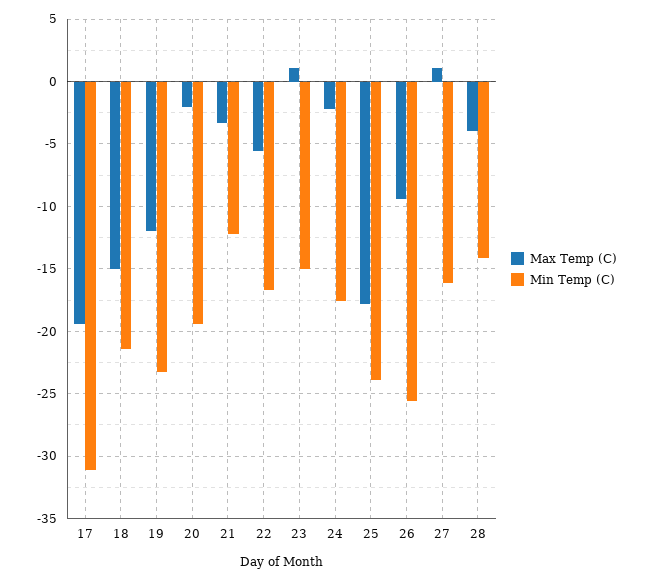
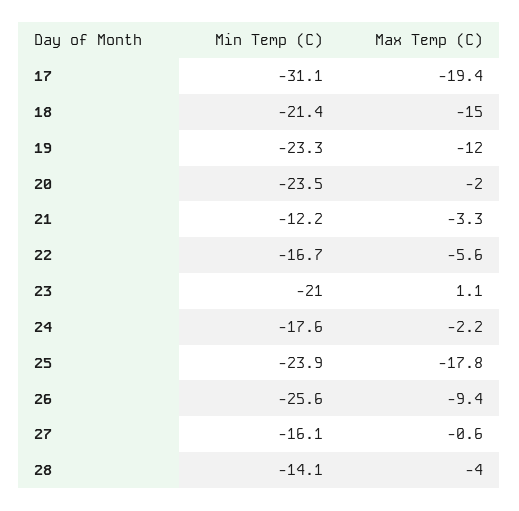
  {
    "Max Temp (C)": {
      "17": -19.4,
      "18": -15,
      "19": -12,
      "20": -2,
      "21": -3.3,
      "22": -5.6,
      "23": 1.1,
      "24": -2.2,
      "25": -17.8,
      "26": -9.4,
-     "27": 1,
+     "27": -0.6,
      "28": -4
    },
    "Min Temp (C)": {
      "17": -31.1,
      "18": -21.4,
      "19": -23.3,
-     "20": -19.5,
+     "20": -23.5,
      "21": -12.2,
      "22": -16.7,
-     "23": -15,
+     "23": -21,
      "24": -17.6,
      "25": -23.9,
      "26": -25.6,
      "27": -16.1,
      "28": -14.1
    }
  }

